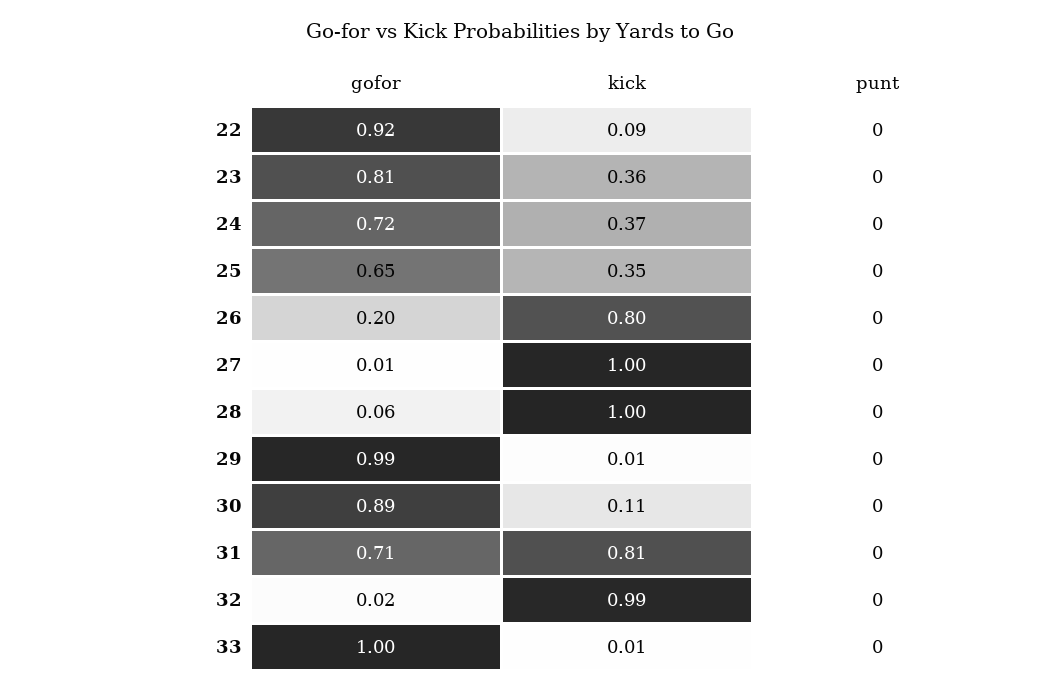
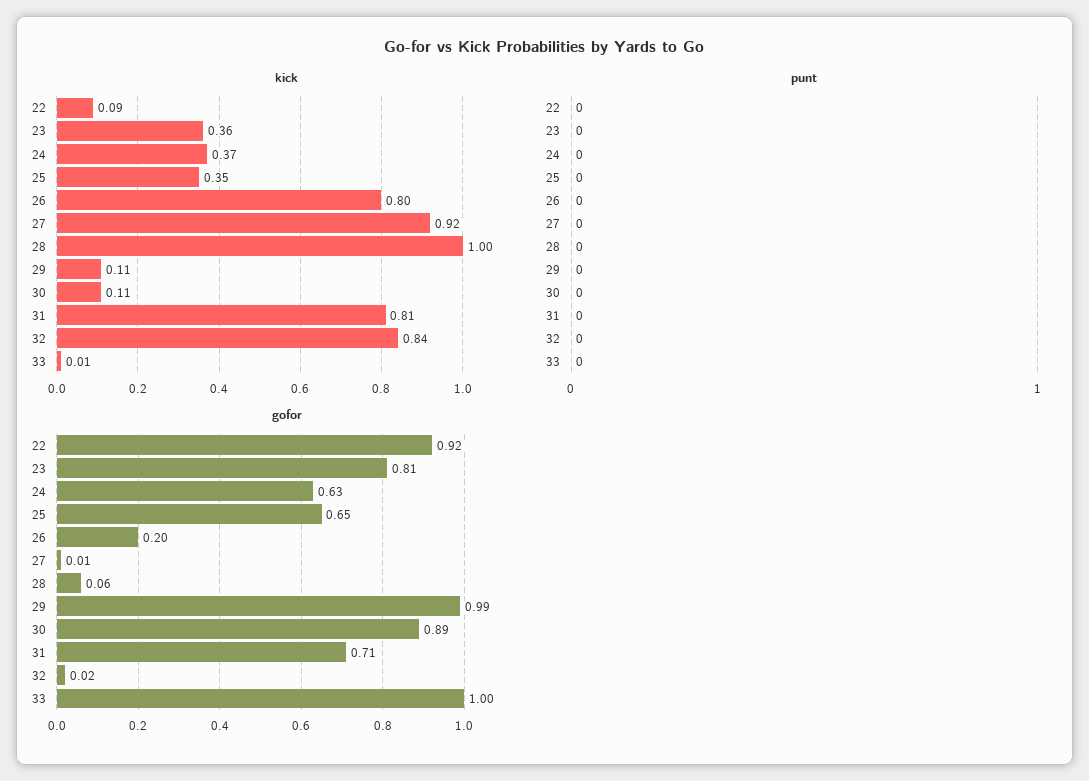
  {
    "gofor": {
      "22": 0.92,
      "23": 0.81,
-     "24": 0.72,
+     "24": 0.63,
      "25": 0.65,
      "26": 0.2,
      "27": 0.01,
      "28": 0.06,
      "29": 0.99,
      "30": 0.89,
      "31": 0.71,
      "32": 0.02,
      "33": 1
    },
    "kick": {
      "22": 0.09,
      "23": 0.36,
      "24": 0.37,
      "25": 0.35,
      "26": 0.8,
-     "27": 1,
+     "27": 0.92,
      "28": 1,
-     "29": 0.01,
+     "29": 0.11,
      "30": 0.11,
      "31": 0.81,
-     "32": 0.99,
+     "32": 0.84,
      "33": 0.01
    },
    "punt": {
      "22": 0,
      "23": 0,
      "24": 0,
      "25": 0,
      "26": 0,
      "27": 0,
      "28": 0,
      "29": 0,
      "30": 0,
      "31": 0,
      "32": 0,
      "33": 0
    }
  }

